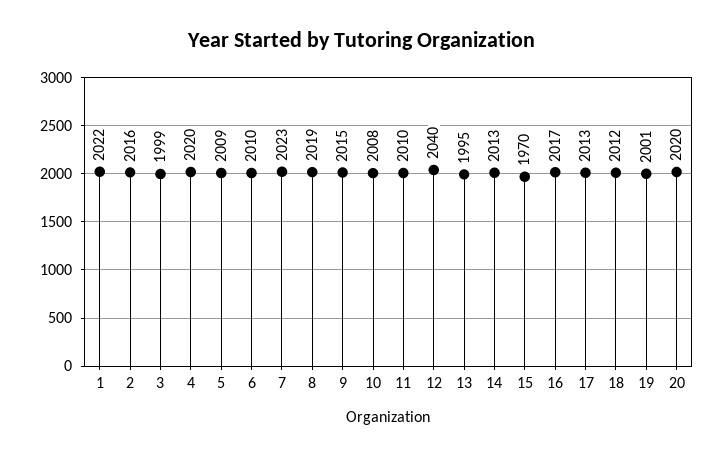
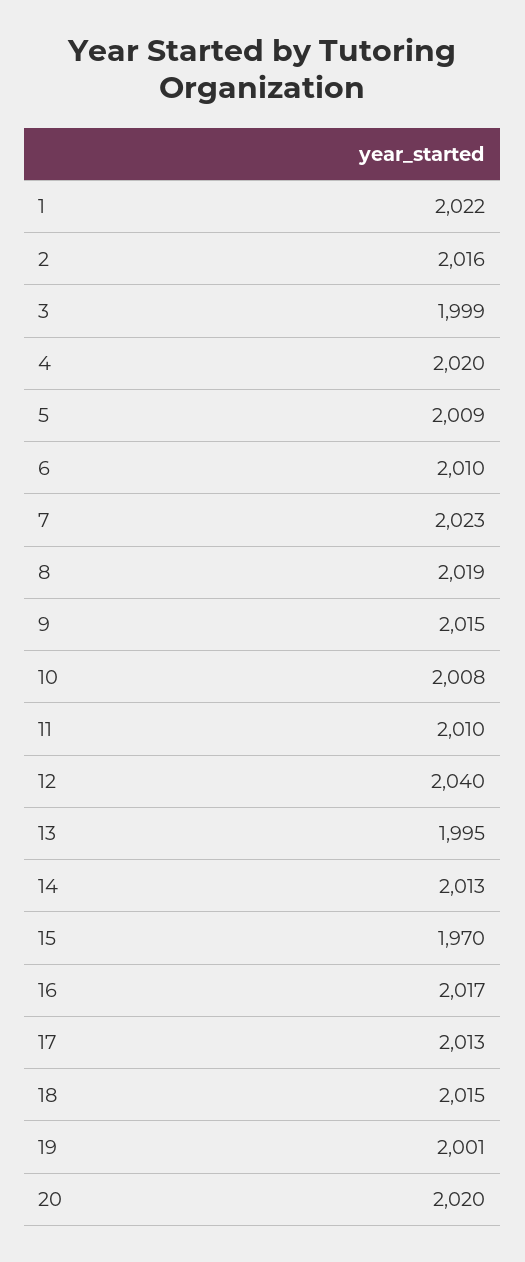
  {
    "1": 2022,
    "2": 2016,
    "3": 1999,
    "4": 2020,
    "5": 2009,
    "6": 2010,
    "7": 2023,
    "8": 2019,
    "9": 2015,
    "10": 2008,
    "11": 2010,
    "12": 2040,
    "13": 1995,
    "14": 2013,
    "15": 1970,
    "16": 2017,
    "17": 2013,
-   "18": 2012,
+   "18": 2015,
    "19": 2001,
    "20": 2020
  }

